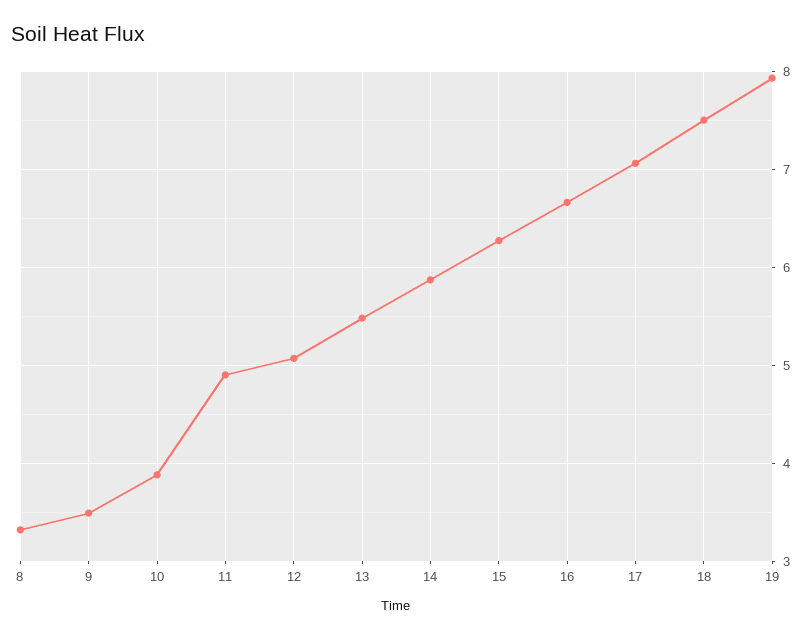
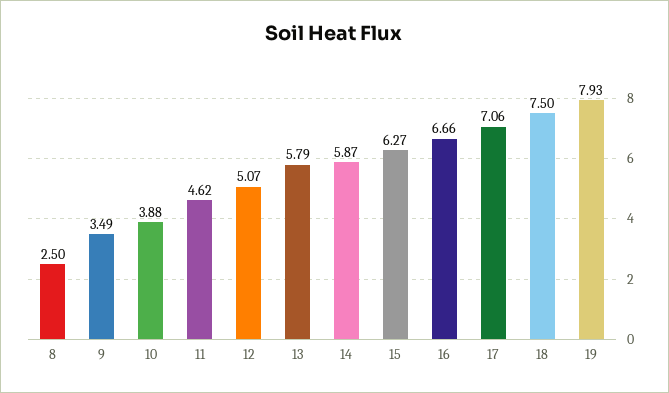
  {
-   "8": 3.3,
+   "8": 2.5,
    "9": 3.49,
    "10": 3.88,
-   "11": 4.9,
+   "11": 4.62,
    "12": 5.07,
-   "13": 5.5,
+   "13": 5.79,
    "14": 5.87,
    "15": 6.27,
    "16": 6.66,
    "17": 7.06,
    "18": 7.5,
    "19": 7.93
  }

